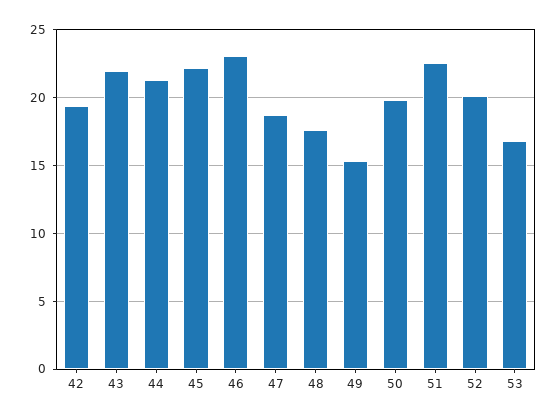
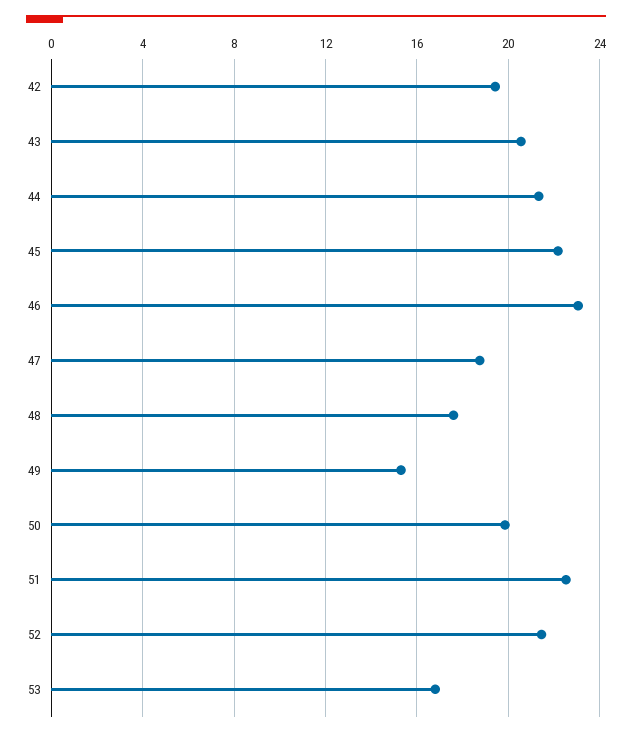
  {
    "42": 19.5,
-   "43": 22,
+   "43": 20.5,
    "44": 21.5,
    "45": 22,
    "46": 23,
    "47": 19,
    "48": 17.5,
    "49": 15.5,
    "50": 20,
    "51": 22.5,
-   "52": 20,
+   "52": 21.5,
    "53": 17
  }

